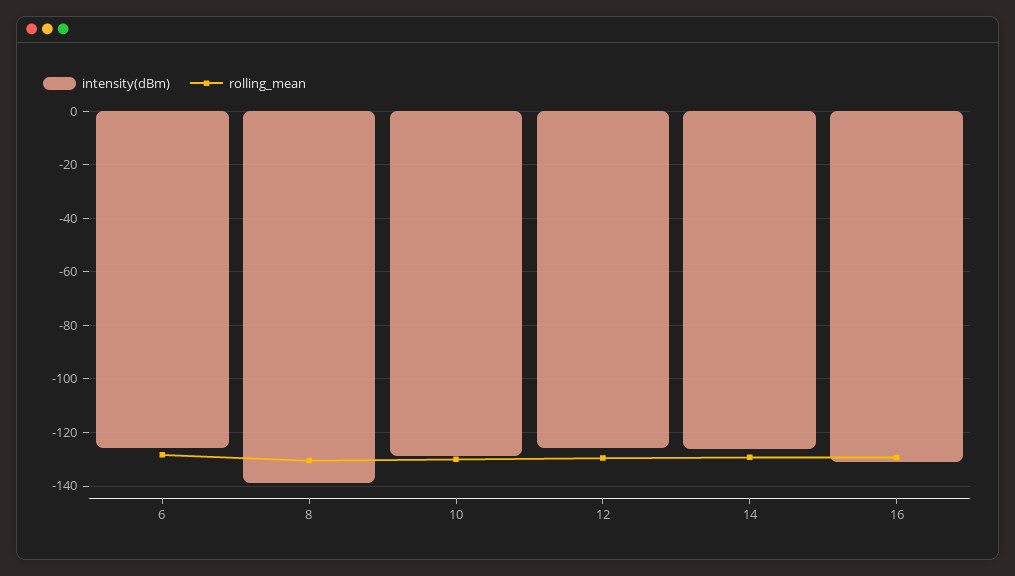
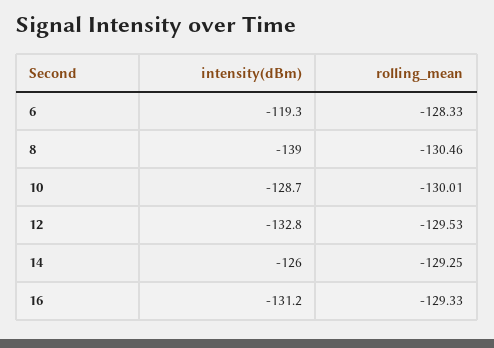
  {
    "intensity(dBm)": {
-     "6": -125,
+     "6": -119.3,
      "8": -139,
      "10": -128.7,
-     "12": -125,
+     "12": -132.8,
      "14": -126,
      "16": -131.2
    },
    "rolling_mean": {
      "6": -128.33,
      "8": -130.46,
      "10": -130.01,
      "12": -129.53,
      "14": -129.25,
      "16": -129.33
    }
  }

